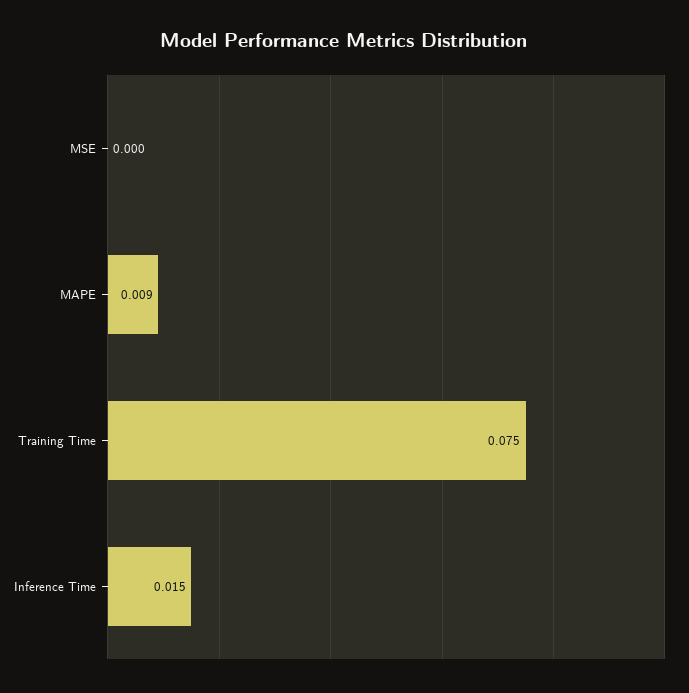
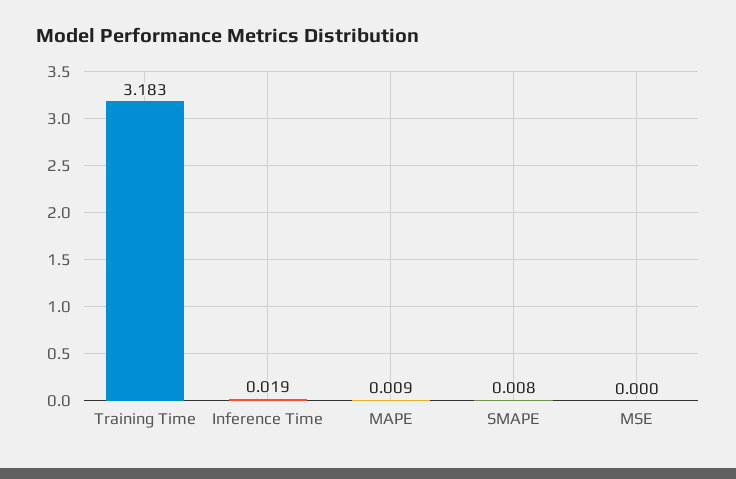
  {
    "MSE": 0,
    "MAPE": 0.009,
-   "Training Time": 0.075,
+   "Training Time": 3.183,
-   "Inference Time": 0.015
+   "Inference Time": 0.019,
+   "SMAPE": 0.008
  }

